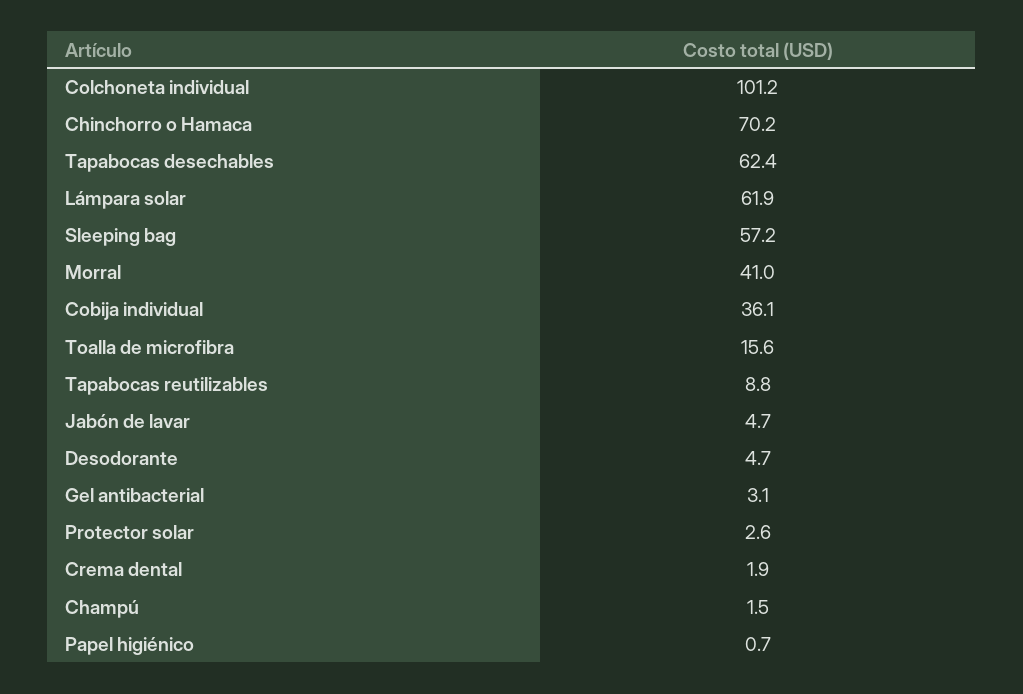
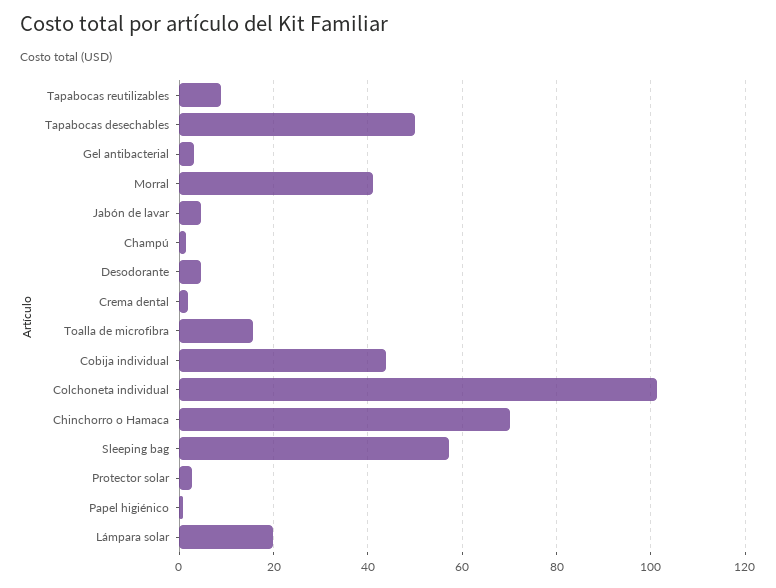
  {
    "Colchoneta individual": 101.2,
    "Chinchorro o Hamaca": 70.2,
-   "Tapabocas desechables": 62.4,
+   "Tapabocas desechables": 50,
-   "Lámpara solar": 61.9,
+   "Lámpara solar": 20,
    "Sleeping bag": 57.2,
    "Morral": 41,
-   "Cobija individual": 36.1,
+   "Cobija individual": 44,
    "Toalla de microfibra": 15.6,
    "Tapabocas reutilizables": 8.8,
    "Jabón de lavar": 4.7,
    "Desodorante": 4.7,
    "Gel antibacterial": 3.1,
    "Protector solar": 2.6,
    "Crema dental": 1.9,
    "Champú": 1.5,
    "Papel higiénico": 0.7
  }

